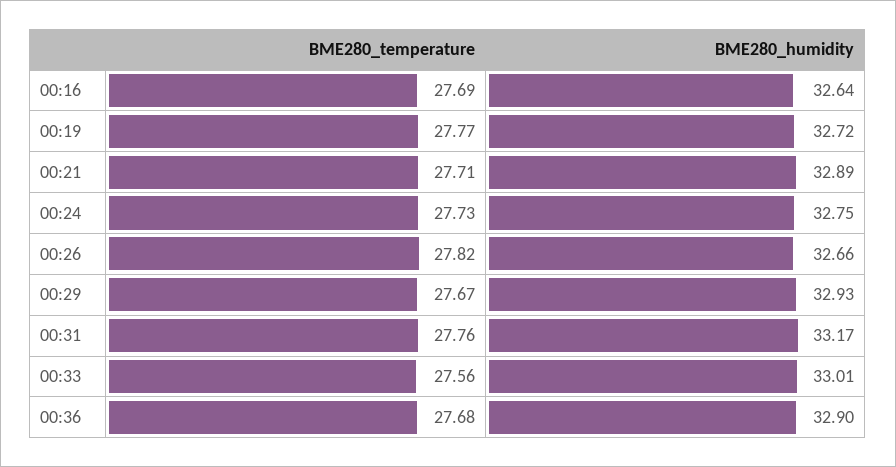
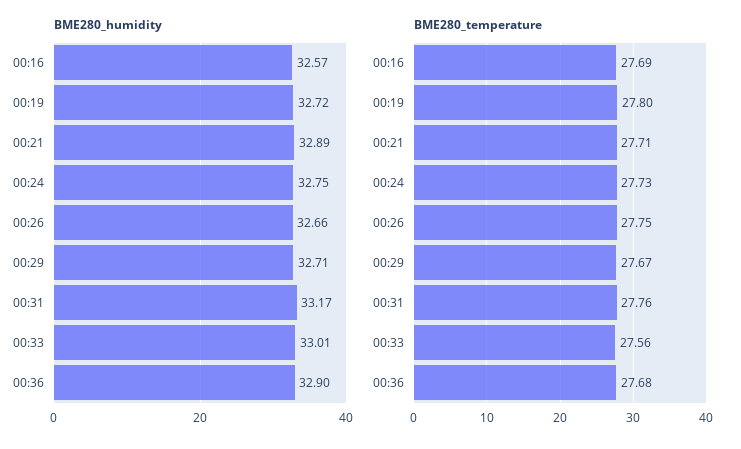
  {
    "BME280_temperature": {
      "00:16": 27.69,
-     "00:19": 27.77,
+     "00:19": 27.8,
      "00:21": 27.71,
      "00:24": 27.73,
-     "00:26": 27.82,
+     "00:26": 27.75,
      "00:29": 27.67,
      "00:31": 27.76,
      "00:33": 27.56,
      "00:36": 27.68
    },
    "BME280_humidity": {
-     "00:16": 32.64,
+     "00:16": 32.57,
      "00:19": 32.72,
      "00:21": 32.89,
      "00:24": 32.75,
      "00:26": 32.66,
-     "00:29": 32.93,
+     "00:29": 32.71,
      "00:31": 33.17,
      "00:33": 33.01,
      "00:36": 32.9
    }
  }

